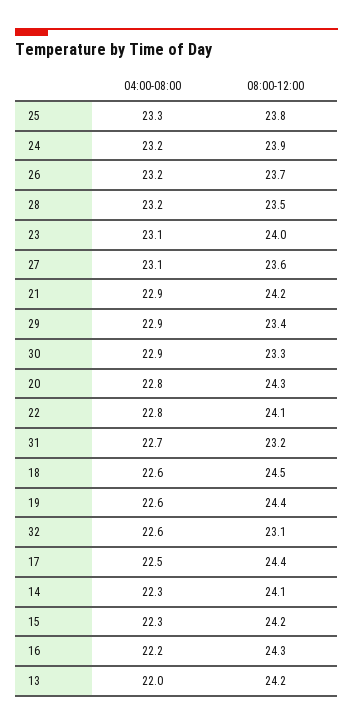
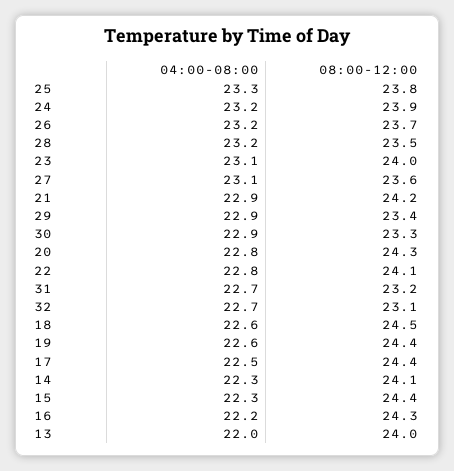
  {
    "04:00-08:00": {
      "25": 23.3,
      "24": 23.2,
      "26": 23.2,
      "28": 23.2,
      "23": 23.1,
      "27": 23.1,
      "21": 22.9,
      "29": 22.9,
      "30": 22.9,
      "20": 22.8,
      "22": 22.8,
      "31": 22.7,
      "18": 22.6,
      "19": 22.6,
-     "32": 22.6,
+     "32": 22.7,
      "17": 22.5,
      "14": 22.3,
      "15": 22.3,
      "16": 22.2,
      "13": 22
    },
    "08:00-12:00": {
      "25": 23.8,
      "24": 23.9,
      "26": 23.7,
      "28": 23.5,
      "23": 24,
      "27": 23.6,
      "21": 24.2,
      "29": 23.4,
      "30": 23.3,
      "20": 24.3,
      "22": 24.1,
      "31": 23.2,
      "18": 24.5,
      "19": 24.4,
      "32": 23.1,
      "17": 24.4,
      "14": 24.1,
-     "15": 24.2,
+     "15": 24.4,
      "16": 24.3,
-     "13": 24.2
+     "13": 24
    }
  }

